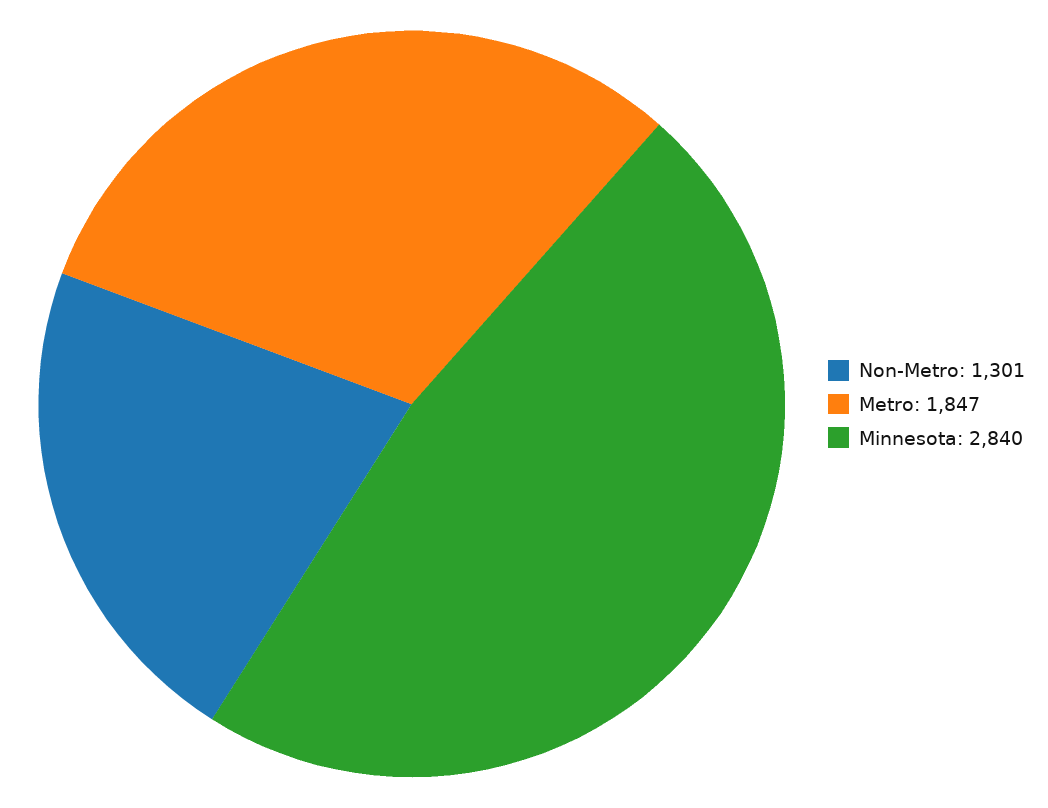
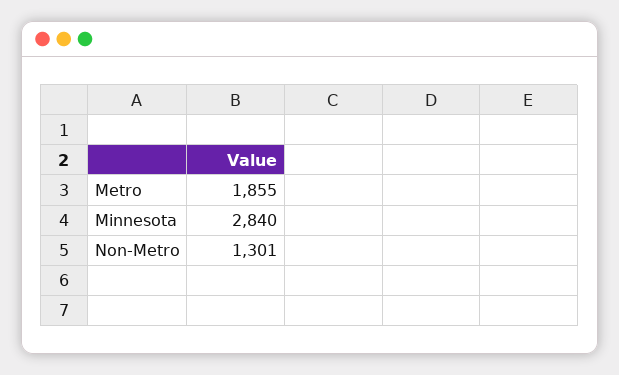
  {
    "Non-Metro": 1301,
-   "Metro": 1847,
+   "Metro": 1855,
    "Minnesota": 2840
  }

